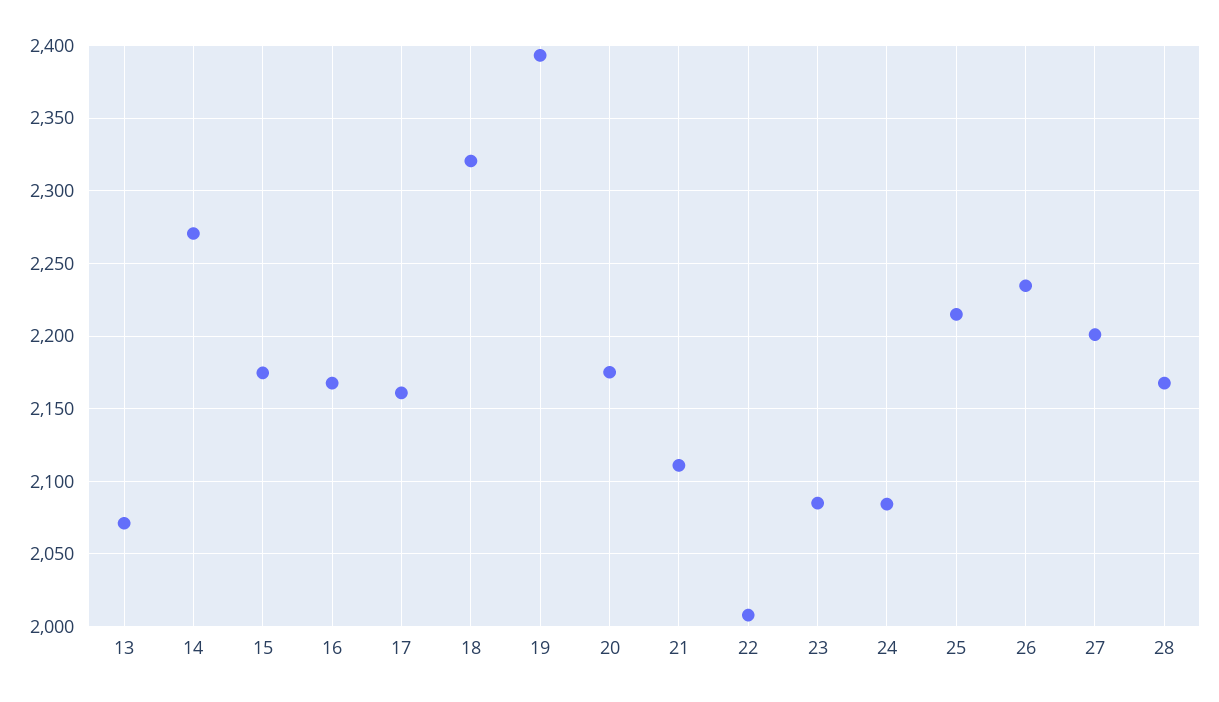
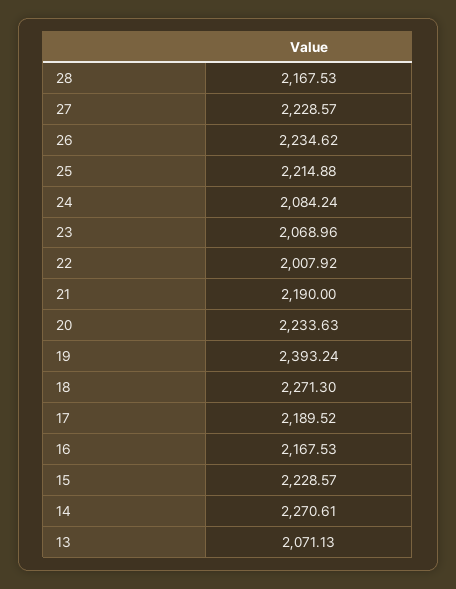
  {
    "13": 2071.13,
    "14": 2270.61,
-   "15": 2175,
+   "15": 2228.57,
    "16": 2167.53,
-   "17": 2160,
+   "17": 2189.52,
-   "18": 2320,
+   "18": 2271.3,
    "19": 2393.24,
-   "20": 2175,
+   "20": 2233.63,
-   "21": 2110,
+   "21": 2190,
    "22": 2007.92,
-   "23": 2085,
+   "23": 2068.96,
    "24": 2084.24,
    "25": 2214.88,
    "26": 2234.62,
-   "27": 2200,
+   "27": 2228.57,
    "28": 2167.53
  }

